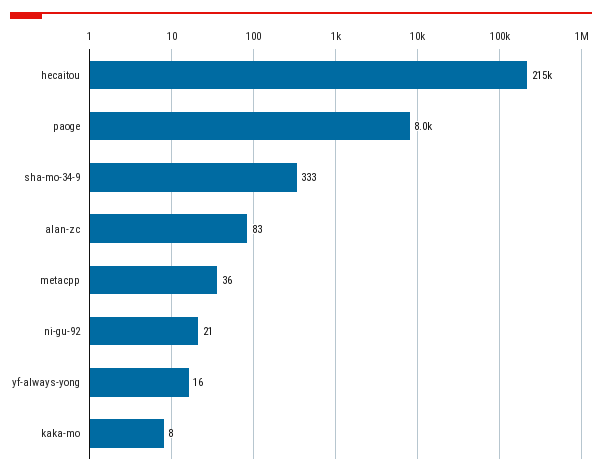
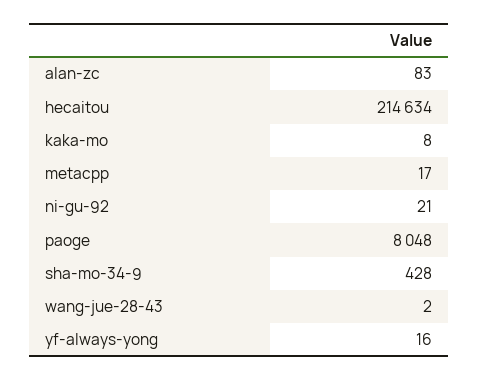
  {
    "hecaitou": 214634,
    "paoge": 8048,
-   "sha-mo-34-9": 333,
+   "sha-mo-34-9": 428,
    "alan-zc": 83,
-   "metacpp": 36,
+   "metacpp": 17,
    "ni-gu-92": 21,
    "yf-always-yong": 16,
-   "kaka-mo": 8
+   "kaka-mo": 8,
+   "wang-jue-28-43": 2
  }

